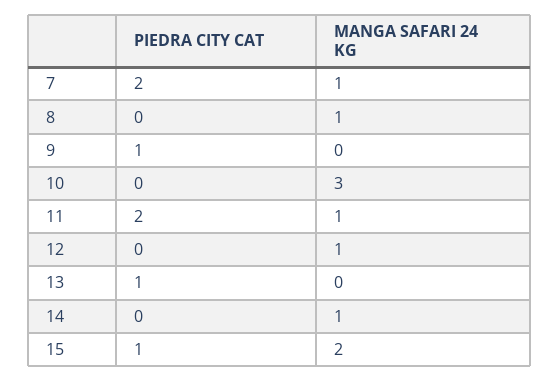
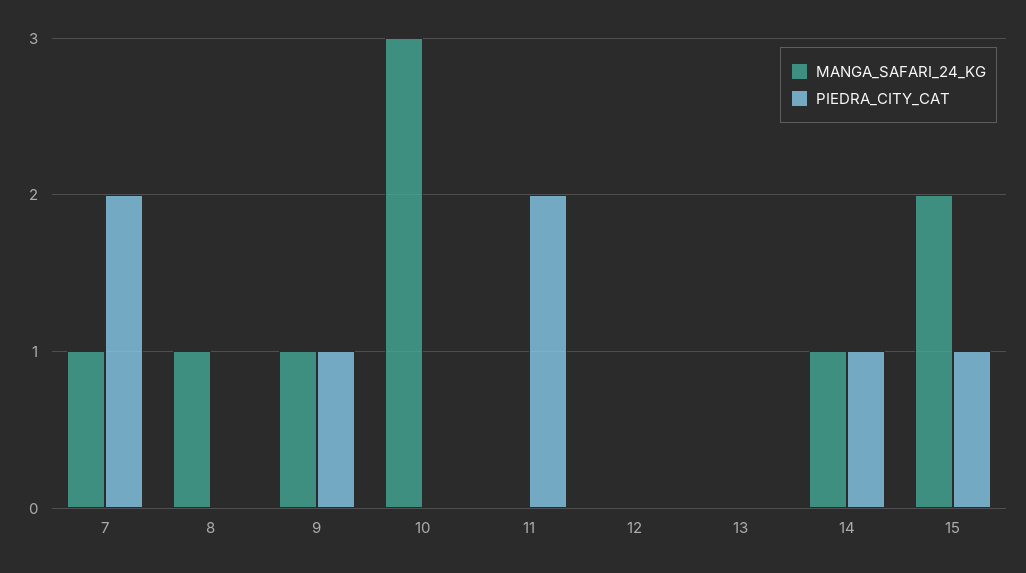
  {
    "PIEDRA CITY CAT": {
      "7": 2,
      "8": 0,
      "9": 1,
      "10": 0,
      "11": 2,
      "12": 0,
-     "13": 1,
+     "13": 0,
-     "14": 0,
+     "14": 1,
      "15": 1
    },
    "MANGA SAFARI 24 KG": {
      "7": 1,
      "8": 1,
-     "9": 0,
+     "9": 1,
      "10": 3,
-     "11": 1,
+     "11": 0,
-     "12": 1,
+     "12": 0,
      "13": 0,
      "14": 1,
      "15": 2
    }
  }

